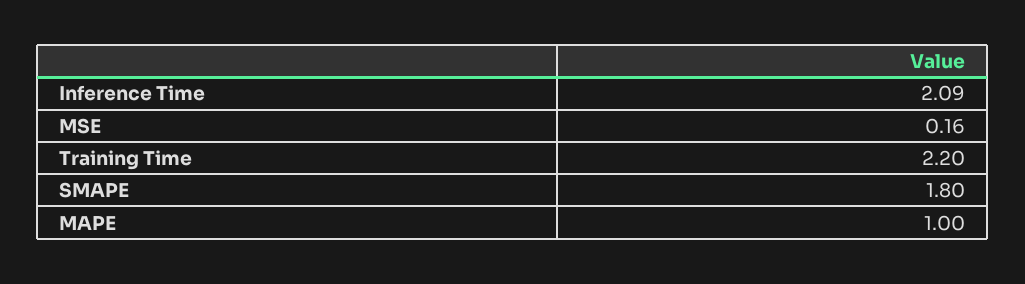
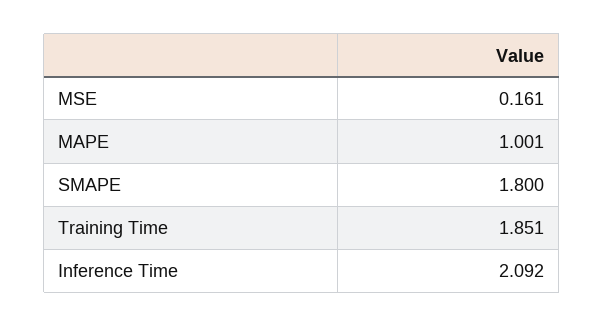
  {
    "Inference Time": 2.092,
    "MSE": 0.161,
-   "Training Time": 2.2,
+   "Training Time": 1.851,
    "SMAPE": 1.8,
    "MAPE": 1.001
  }

